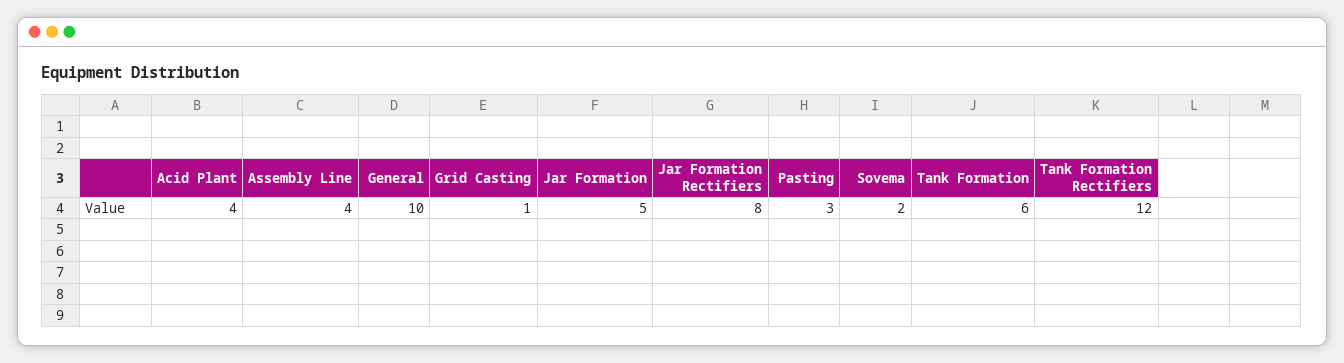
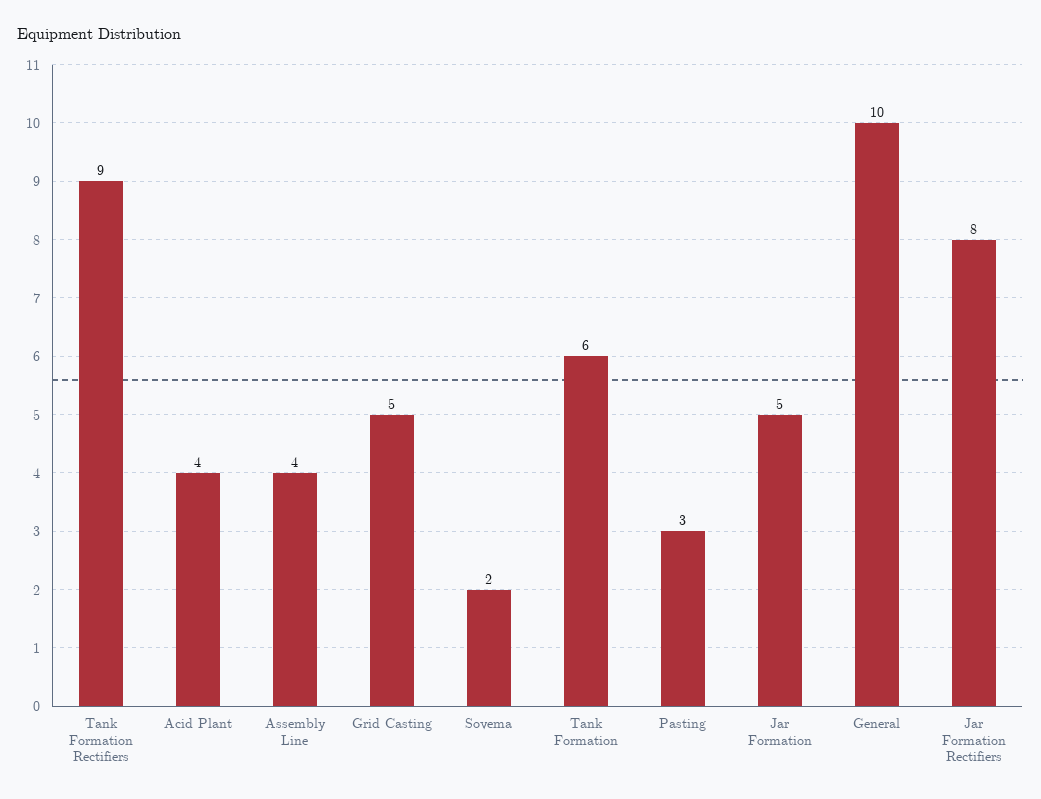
  {
    "Acid Plant": 4,
    "Assembly Line": 4,
    "General": 10,
-   "Grid Casting": 1,
+   "Grid Casting": 5,
    "Jar Formation": 5,
    "Jar Formation Rectifiers": 8,
    "Pasting": 3,
    "Sovema": 2,
    "Tank Formation": 6,
-   "Tank Formation Rectifiers": 12
+   "Tank Formation Rectifiers": 9
  }

